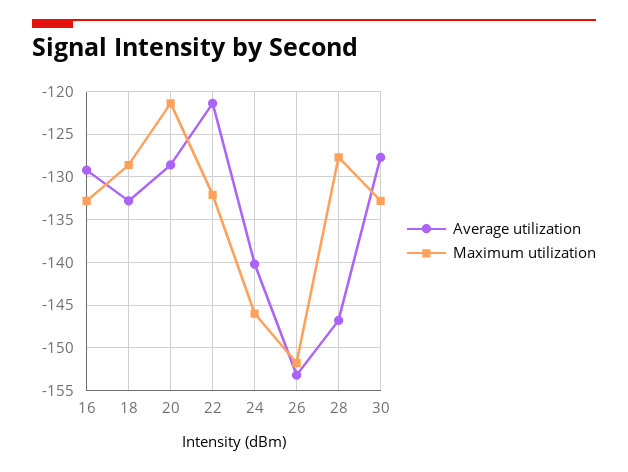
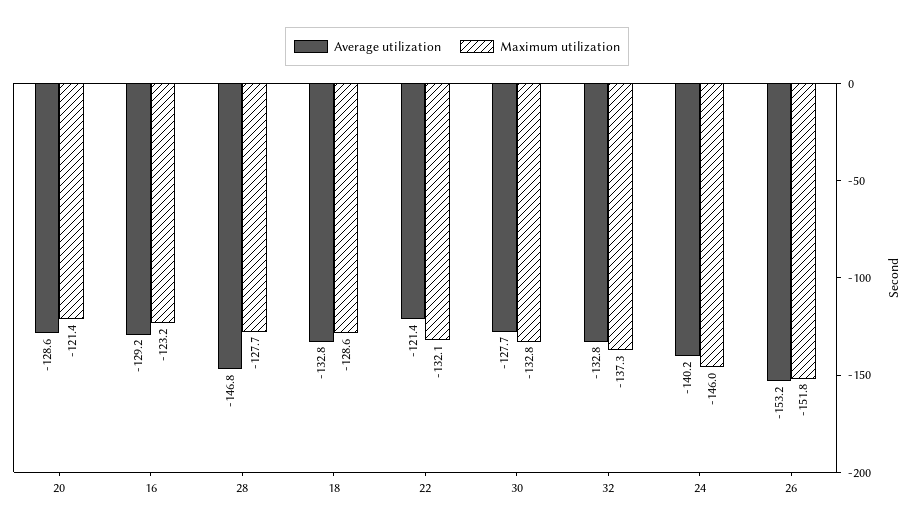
  {
    "Average utilization": {
      "16": -129.2,
      "18": -132.8,
      "20": -128.6,
      "22": -121.4,
      "24": -140.2,
      "26": -153.2,
      "28": -146.8,
-     "30": -127.7
+     "30": -127.7,
+     "32": -132.8
    },
    "Maximum utilization": {
-     "16": -133,
+     "16": -123.2,
      "18": -128.6,
      "20": -121.4,
      "22": -132.1,
      "24": -146,
      "26": -151.8,
      "28": -127.7,
-     "30": -132.8
+     "30": -132.8,
+     "32": -137.3
    }
  }

